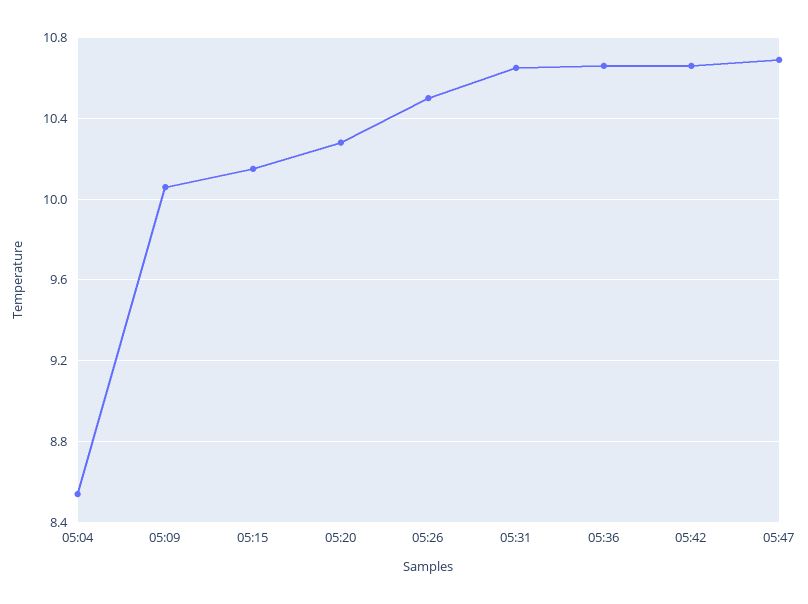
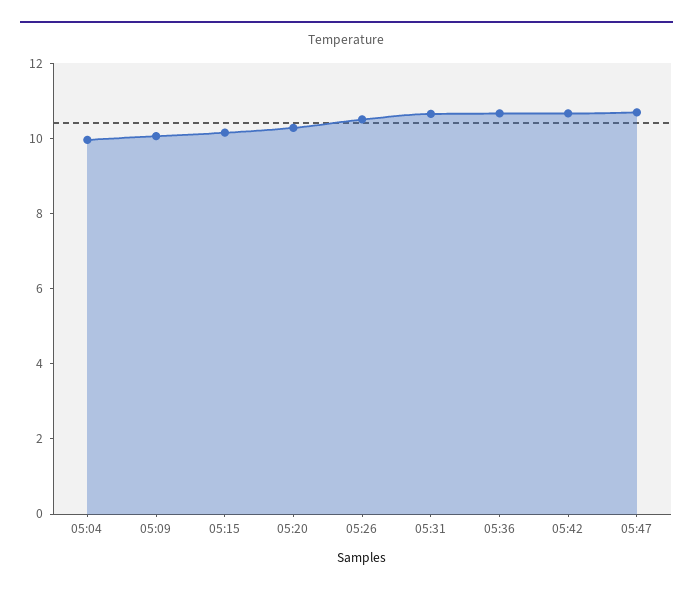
  {
-   "05:04": 8.55,
+   "05:04": 10,
    "05:09": 10.05,
    "05:15": 10.15,
    "05:20": 10.3,
    "05:26": 10.5,
    "05:31": 10.65,
    "05:36": 10.65,
    "05:42": 10.65,
    "05:47": 10.7
  }

